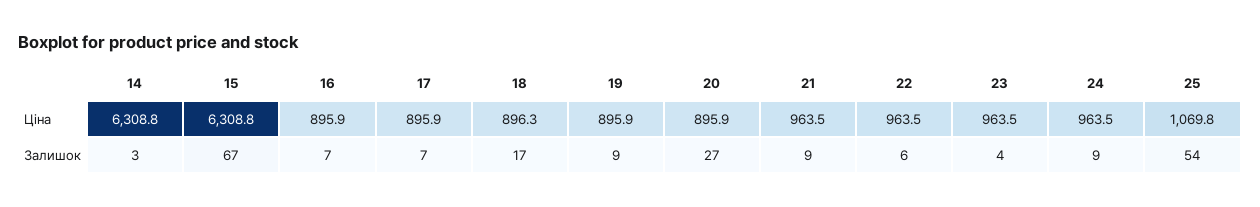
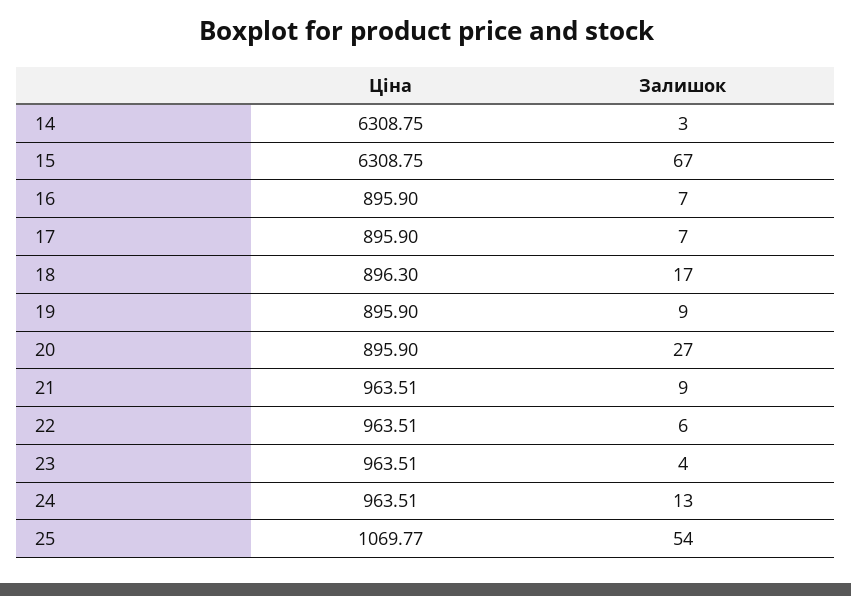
  {
    "14": {
      "Ціна": 6308.75,
      "Залишок": 3
    },
    "15": {
      "Ціна": 6308.75,
      "Залишок": 67
    },
    "16": {
      "Ціна": 895.9,
      "Залишок": 7
    },
    "17": {
      "Ціна": 895.9,
      "Залишок": 7
    },
    "18": {
      "Ціна": 896.3,
      "Залишок": 17
    },
    "19": {
      "Ціна": 895.9,
      "Залишок": 9
    },
    "20": {
      "Ціна": 895.9,
      "Залишок": 27
    },
    "21": {
      "Ціна": 963.51,
      "Залишок": 9
    },
    "22": {
      "Ціна": 963.51,
      "Залишок": 6
    },
    "23": {
      "Ціна": 963.51,
      "Залишок": 4
    },
    "24": {
      "Ціна": 963.51,
-     "Залишок": 9
+     "Залишок": 13
    },
    "25": {
      "Ціна": 1069.77,
      "Залишок": 54
    }
  }

